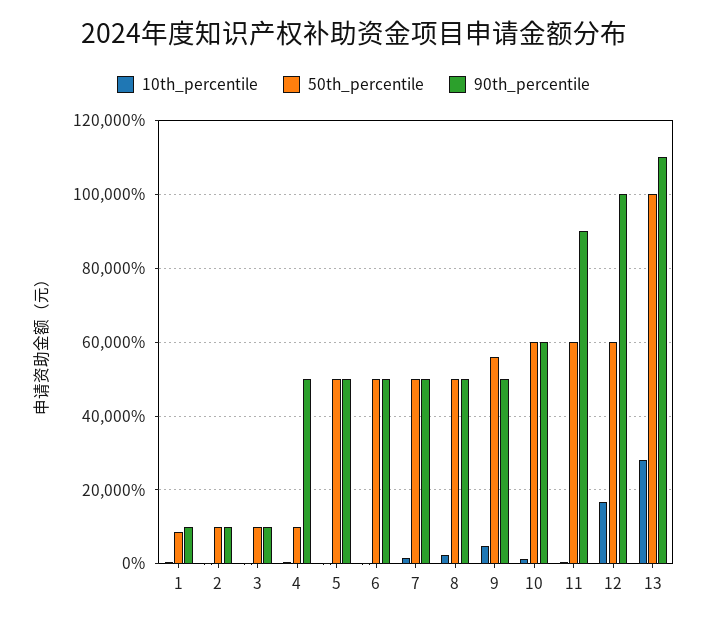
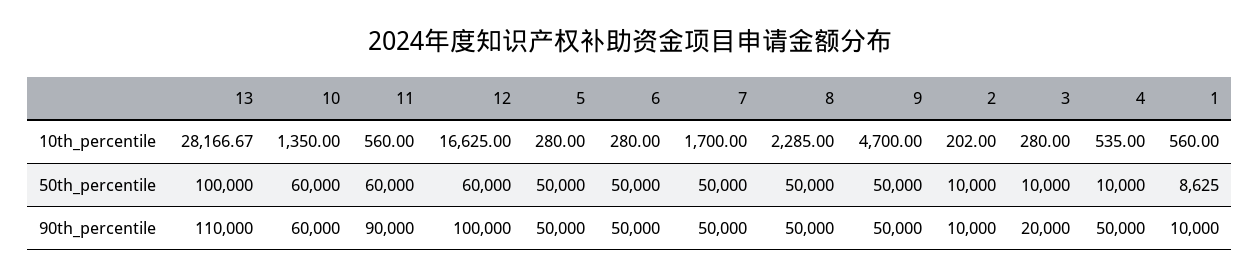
  {
    "10th_percentile": {
      "1": 560,
      "2": 202,
      "3": 280,
      "4": 535,
      "5": 280,
      "6": 280,
      "7": 1700,
      "8": 2285,
      "9": 4700,
      "10": 1350,
      "11": 560,
      "12": 16625,
      "13": 28166.67
    },
    "50th_percentile": {
      "1": 8625,
      "2": 10000,
      "3": 10000,
      "4": 10000,
      "5": 50000,
      "6": 50000,
      "7": 50000,
      "8": 50000,
-     "9": 56000,
+     "9": 50000,
      "10": 60000,
      "11": 60000,
      "12": 60000,
      "13": 100000
    },
    "90th_percentile": {
      "1": 10000,
      "2": 10000,
-     "3": 10000,
+     "3": 20000,
      "4": 50000,
      "5": 50000,
      "6": 50000,
      "7": 50000,
      "8": 50000,
      "9": 50000,
      "10": 60000,
      "11": 90000,
      "12": 100000,
      "13": 110000
    }
  }

